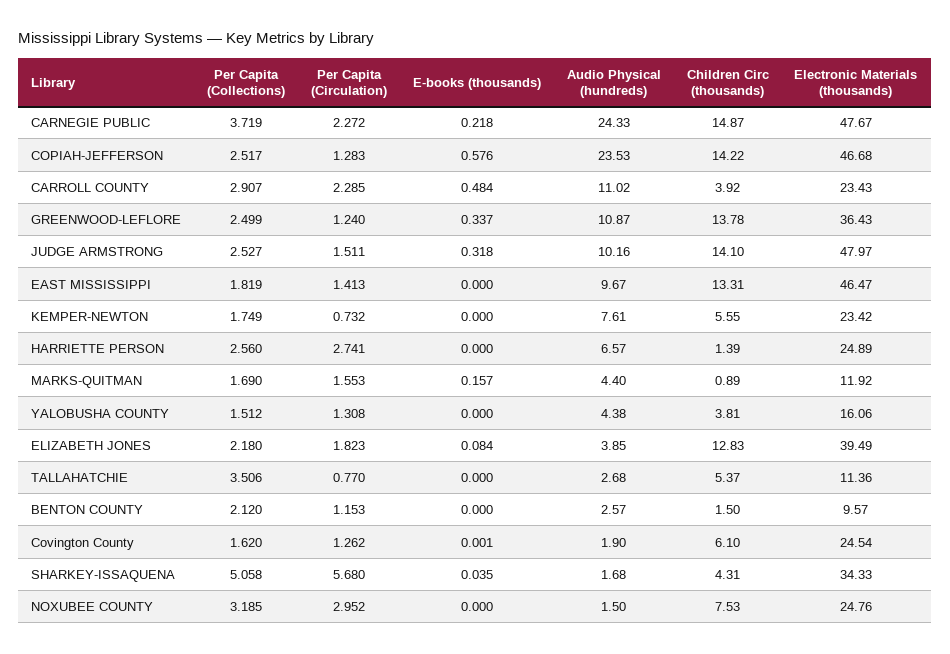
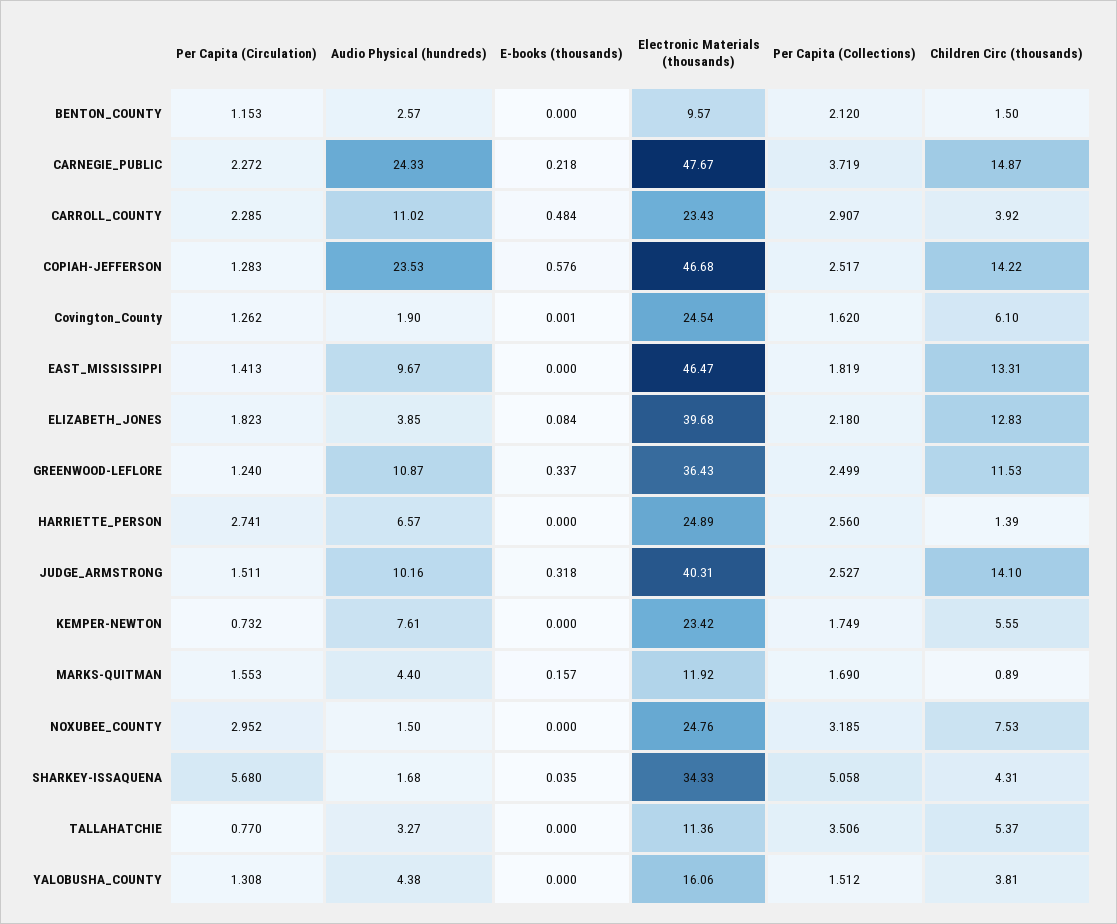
  {
    "Per Capita (Collections)": {
      "CARNEGIE PUBLIC": 3.719,
      "COPIAH-JEFFERSON": 2.517,
      "CARROLL COUNTY": 2.907,
      "GREENWOOD-LEFLORE": 2.499,
      "JUDGE ARMSTRONG": 2.527,
      "EAST MISSISSIPPI": 1.819,
      "KEMPER-NEWTON": 1.749,
      "HARRIETTE PERSON": 2.56,
      "MARKS-QUITMAN": 1.69,
      "YALOBUSHA COUNTY": 1.512,
      "ELIZABETH JONES": 2.18,
      "TALLAHATCHIE": 3.506,
      "BENTON COUNTY": 2.12,
      "Covington County": 1.62,
      "SHARKEY-ISSAQUENA": 5.058,
      "NOXUBEE COUNTY": 3.185
    },
    "Per Capita (Circulation)": {
      "CARNEGIE PUBLIC": 2.272,
      "COPIAH-JEFFERSON": 1.283,
      "CARROLL COUNTY": 2.285,
      "GREENWOOD-LEFLORE": 1.24,
      "JUDGE ARMSTRONG": 1.511,
      "EAST MISSISSIPPI": 1.413,
      "KEMPER-NEWTON": 0.732,
      "HARRIETTE PERSON": 2.741,
      "MARKS-QUITMAN": 1.553,
      "YALOBUSHA COUNTY": 1.308,
      "ELIZABETH JONES": 1.823,
      "TALLAHATCHIE": 0.77,
      "BENTON COUNTY": 1.153,
      "Covington County": 1.262,
      "SHARKEY-ISSAQUENA": 5.68,
      "NOXUBEE COUNTY": 2.952
    },
    "E-books (thousands)": {
      "CARNEGIE PUBLIC": 0.218,
      "COPIAH-JEFFERSON": 0.576,
      "CARROLL COUNTY": 0.484,
      "GREENWOOD-LEFLORE": 0.337,
      "JUDGE ARMSTRONG": 0.318,
      "EAST MISSISSIPPI": 0,
      "KEMPER-NEWTON": 0,
      "HARRIETTE PERSON": 0,
      "MARKS-QUITMAN": 0.157,
      "YALOBUSHA COUNTY": 0,
      "ELIZABETH JONES": 0.084,
      "TALLAHATCHIE": 0,
      "BENTON COUNTY": 0,
      "Covington County": 0.001,
      "SHARKEY-ISSAQUENA": 0.035,
      "NOXUBEE COUNTY": 0
    },
    "Audio Physical (hundreds)": {
      "CARNEGIE PUBLIC": 24.33,
      "COPIAH-JEFFERSON": 23.53,
      "CARROLL COUNTY": 11.02,
      "GREENWOOD-LEFLORE": 10.87,
      "JUDGE ARMSTRONG": 10.16,
      "EAST MISSISSIPPI": 9.67,
      "KEMPER-NEWTON": 7.61,
      "HARRIETTE PERSON": 6.57,
      "MARKS-QUITMAN": 4.4,
      "YALOBUSHA COUNTY": 4.38,
      "ELIZABETH JONES": 3.85,
-     "TALLAHATCHIE": 2.68,
+     "TALLAHATCHIE": 3.27,
      "BENTON COUNTY": 2.57,
      "Covington County": 1.9,
      "SHARKEY-ISSAQUENA": 1.68,
      "NOXUBEE COUNTY": 1.5
    },
    "Children Circ (thousands)": {
      "CARNEGIE PUBLIC": 14.87,
      "COPIAH-JEFFERSON": 14.22,
      "CARROLL COUNTY": 3.92,
-     "GREENWOOD-LEFLORE": 13.78,
+     "GREENWOOD-LEFLORE": 11.53,
      "JUDGE ARMSTRONG": 14.1,
      "EAST MISSISSIPPI": 13.31,
      "KEMPER-NEWTON": 5.55,
      "HARRIETTE PERSON": 1.39,
      "MARKS-QUITMAN": 0.89,
      "YALOBUSHA COUNTY": 3.81,
      "ELIZABETH JONES": 12.83,
      "TALLAHATCHIE": 5.37,
      "BENTON COUNTY": 1.5,
      "Covington County": 6.1,
      "SHARKEY-ISSAQUENA": 4.31,
      "NOXUBEE COUNTY": 7.53
    },
    "Electronic Materials (thousands)": {
      "CARNEGIE PUBLIC": 47.67,
      "COPIAH-JEFFERSON": 46.68,
      "CARROLL COUNTY": 23.43,
      "GREENWOOD-LEFLORE": 36.43,
-     "JUDGE ARMSTRONG": 47.97,
+     "JUDGE ARMSTRONG": 40.31,
      "EAST MISSISSIPPI": 46.47,
      "KEMPER-NEWTON": 23.42,
      "HARRIETTE PERSON": 24.89,
      "MARKS-QUITMAN": 11.92,
      "YALOBUSHA COUNTY": 16.06,
-     "ELIZABETH JONES": 39.49,
+     "ELIZABETH JONES": 39.68,
      "TALLAHATCHIE": 11.36,
      "BENTON COUNTY": 9.57,
      "Covington County": 24.54,
      "SHARKEY-ISSAQUENA": 34.33,
      "NOXUBEE COUNTY": 24.76
    }
  }

